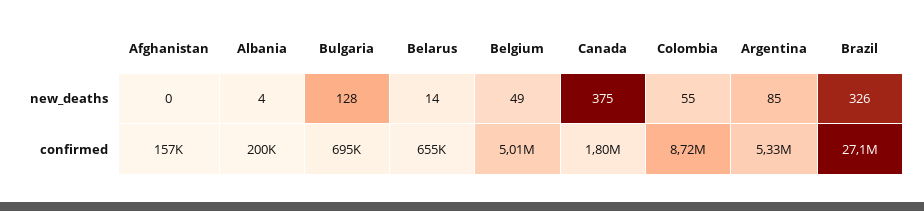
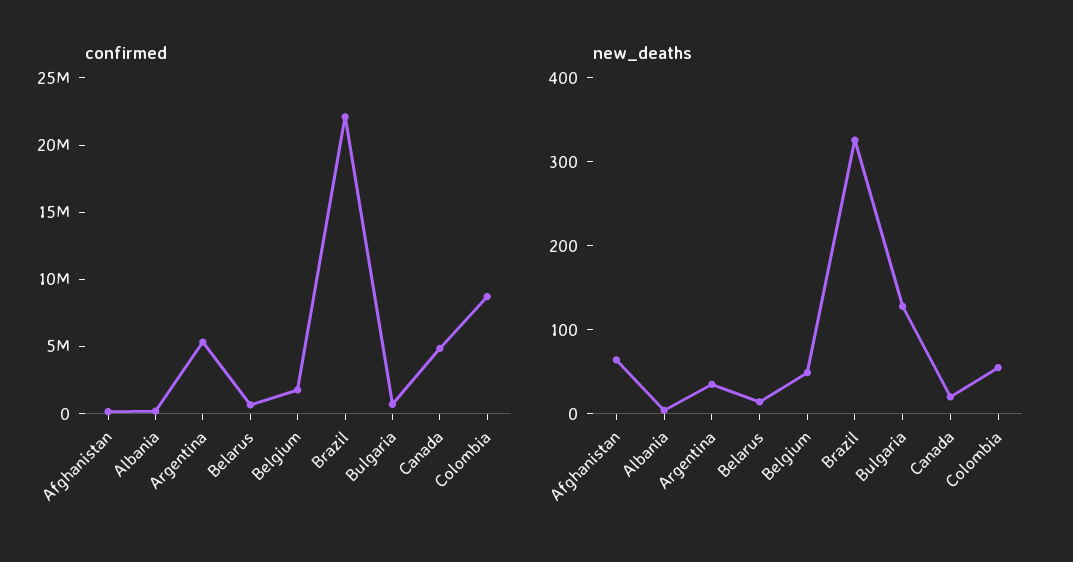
  {
    "new_deaths": {
-     "Afghanistan": 0,
+     "Afghanistan": 60,
      "Albania": 4,
      "Bulgaria": 128,
      "Belarus": 14,
      "Belgium": 49,
-     "Canada": 375,
+     "Canada": 20,
      "Colombia": 55,
-     "Argentina": 85,
+     "Argentina": 40,
      "Brazil": 326
    },
    "confirmed": {
      "Afghanistan": 157000,
      "Albania": 200000,
      "Bulgaria": 695000,
      "Belarus": 655000,
-     "Belgium": 5010000,
+     "Belgium": 2000000,
-     "Canada": 1800000,
+     "Canada": 5000000,
      "Colombia": 8720000,
      "Argentina": 5330000,
-     "Brazil": 27100000
+     "Brazil": 22000000
    }
  }

